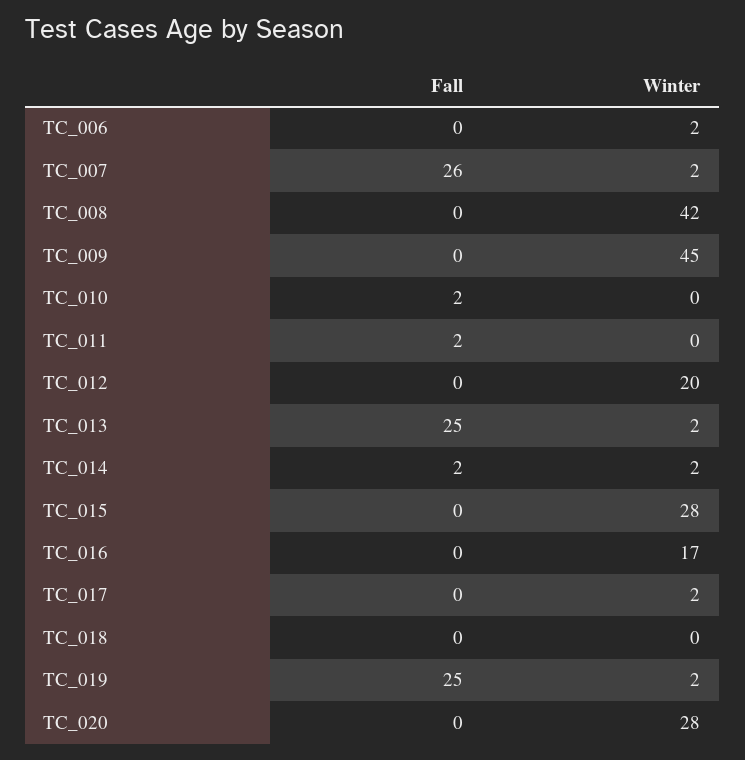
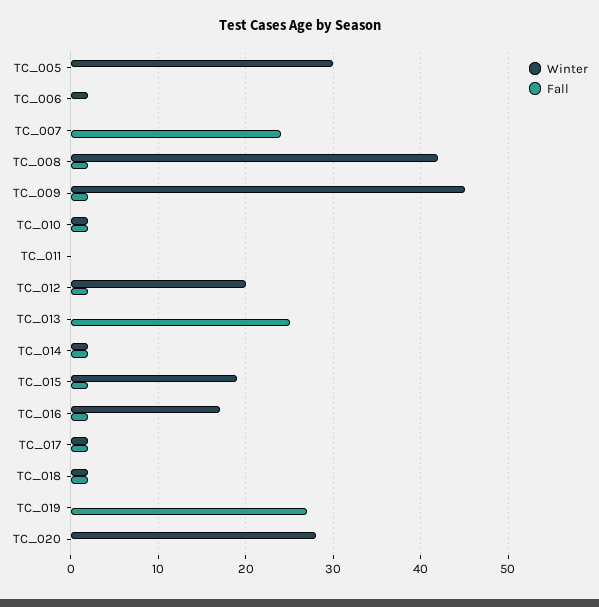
  {
    "Fall": {
      "TC_006": 0,
-     "TC_007": 26,
+     "TC_007": 24,
-     "TC_008": 0,
+     "TC_008": 2,
-     "TC_009": 0,
+     "TC_009": 2,
      "TC_010": 2,
-     "TC_011": 2,
+     "TC_011": 0,
-     "TC_012": 0,
+     "TC_012": 2,
      "TC_013": 25,
      "TC_014": 2,
-     "TC_015": 0,
+     "TC_015": 2,
-     "TC_016": 0,
+     "TC_016": 2,
-     "TC_017": 0,
+     "TC_017": 2,
-     "TC_018": 0,
+     "TC_018": 2,
-     "TC_019": 25,
+     "TC_019": 27,
-     "TC_020": 0
+     "TC_020": 0,
+     "TC_005": 0
    },
    "Winter": {
      "TC_006": 2,
-     "TC_007": 2,
+     "TC_007": 0,
      "TC_008": 42,
      "TC_009": 45,
-     "TC_010": 0,
+     "TC_010": 2,
      "TC_011": 0,
      "TC_012": 20,
-     "TC_013": 2,
+     "TC_013": 0,
      "TC_014": 2,
-     "TC_015": 28,
+     "TC_015": 19,
      "TC_016": 17,
      "TC_017": 2,
-     "TC_018": 0,
+     "TC_018": 2,
-     "TC_019": 2,
+     "TC_019": 0,
-     "TC_020": 28
+     "TC_020": 28,
+     "TC_005": 30
    }
  }

